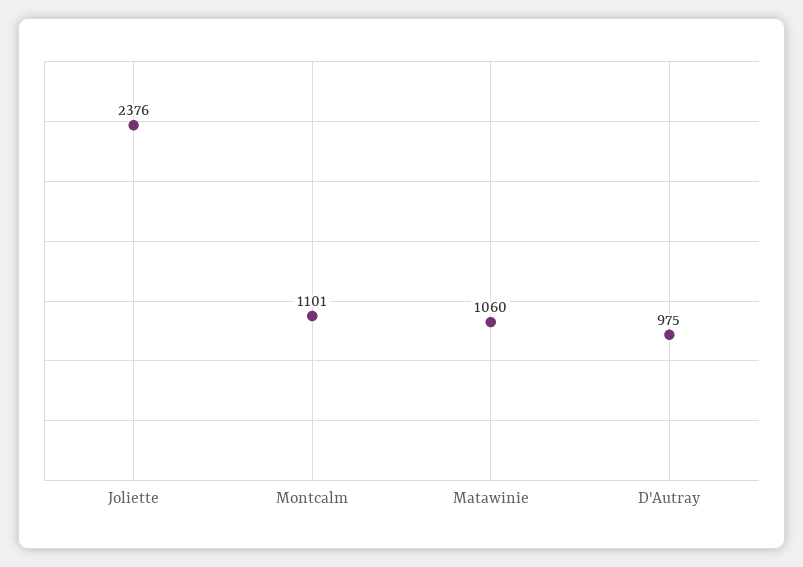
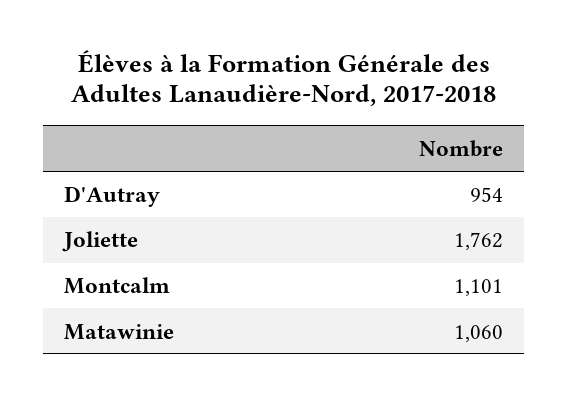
  {
-   "Joliette": 2376,
+   "Joliette": 1762,
    "Montcalm": 1101,
    "Matawinie": 1060,
-   "D'Autray": 975
+   "D'Autray": 954
  }

